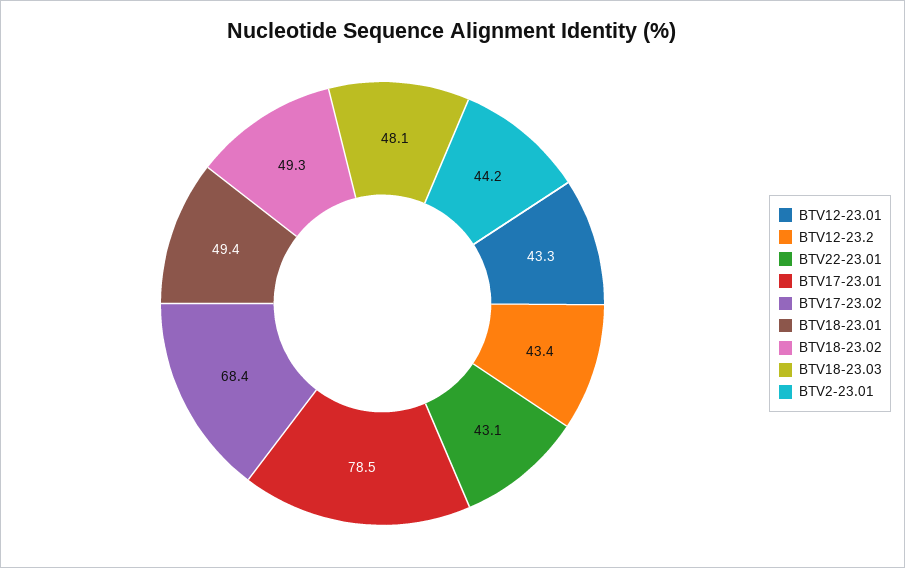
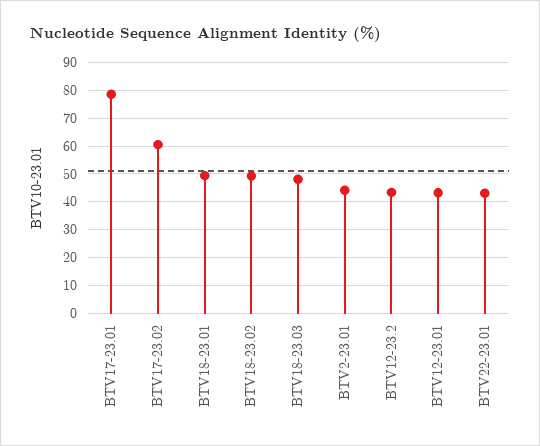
  {
    "BTV12-23.01": 43.3,
    "BTV12-23.2": 43.4,
    "BTV22-23.01": 43.1,
    "BTV17-23.01": 78.5,
-   "BTV17-23.02": 68.4,
+   "BTV17-23.02": 60,
    "BTV18-23.01": 49.4,
    "BTV18-23.02": 49.3,
    "BTV18-23.03": 48.1,
    "BTV2-23.01": 44.2
  }

